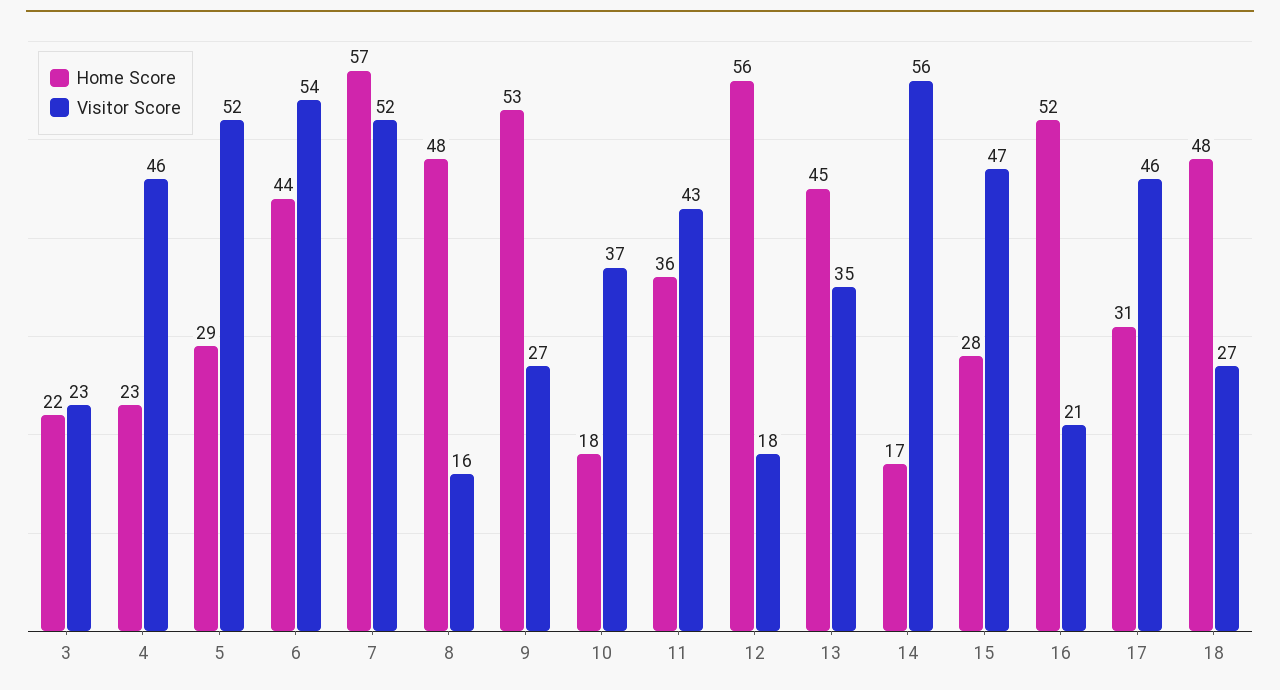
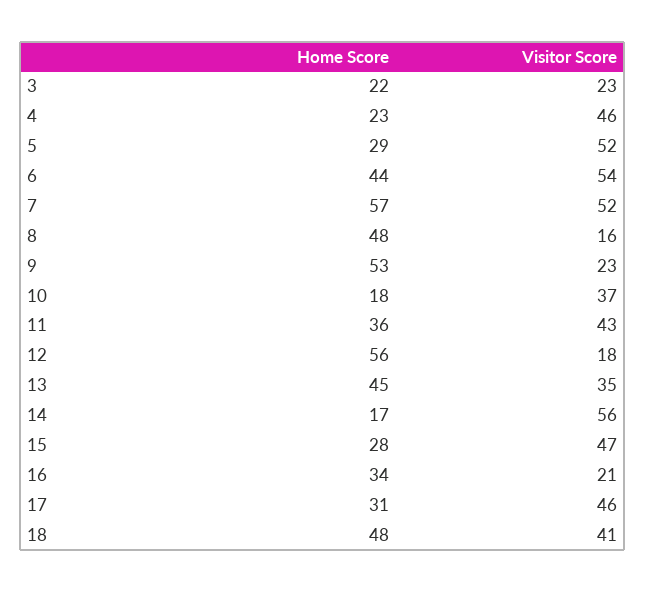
  {
    "Home Score": {
      "3": 22,
      "4": 23,
      "5": 29,
      "6": 44,
      "7": 57,
      "8": 48,
      "9": 53,
      "10": 18,
      "11": 36,
      "12": 56,
      "13": 45,
      "14": 17,
      "15": 28,
-     "16": 52,
+     "16": 34,
      "17": 31,
      "18": 48
    },
    "Visitor Score": {
      "3": 23,
      "4": 46,
      "5": 52,
      "6": 54,
      "7": 52,
      "8": 16,
-     "9": 27,
+     "9": 23,
      "10": 37,
      "11": 43,
      "12": 18,
      "13": 35,
      "14": 56,
      "15": 47,
      "16": 21,
      "17": 46,
-     "18": 27
+     "18": 41
    }
  }

